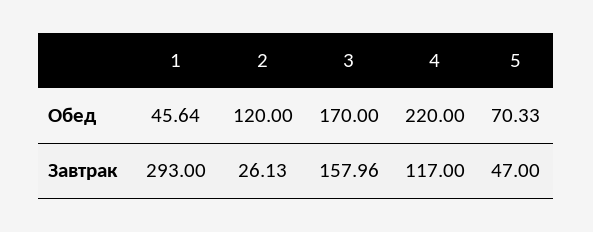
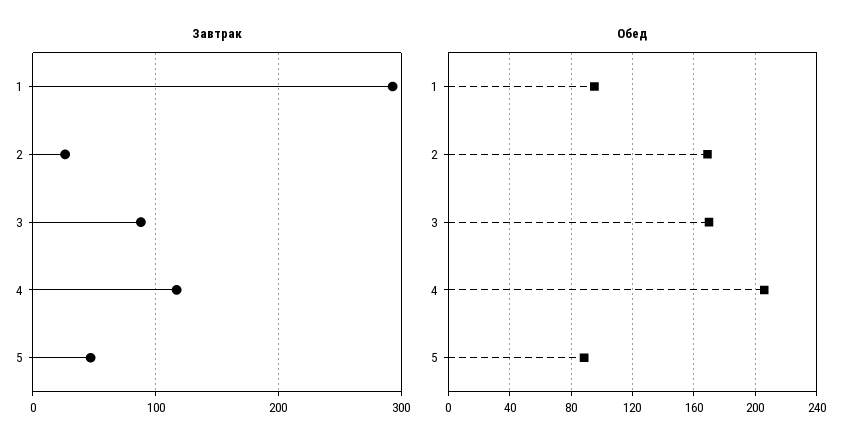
  {
    "Обед": {
-     "1": 45.64,
+     "1": 95,
-     "2": 120,
+     "2": 170,
      "3": 170,
-     "4": 220,
+     "4": 205,
-     "5": 70.33
+     "5": 90
    },
    "Завтрак": {
      "1": 293,
      "2": 26.13,
-     "3": 157.96,
+     "3": 90,
      "4": 117,
      "5": 47
    }
  }

